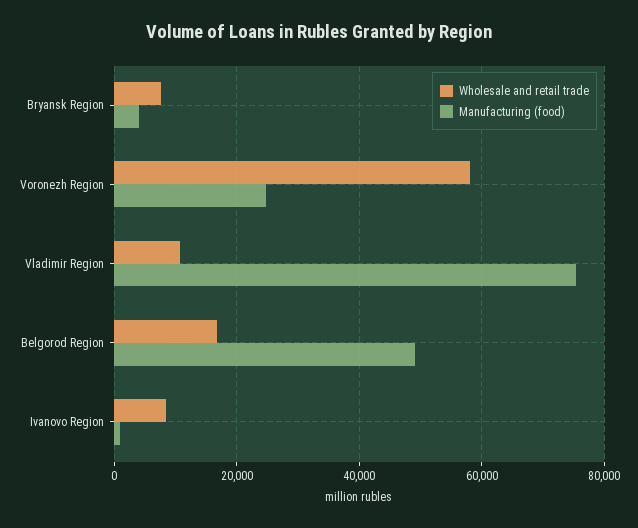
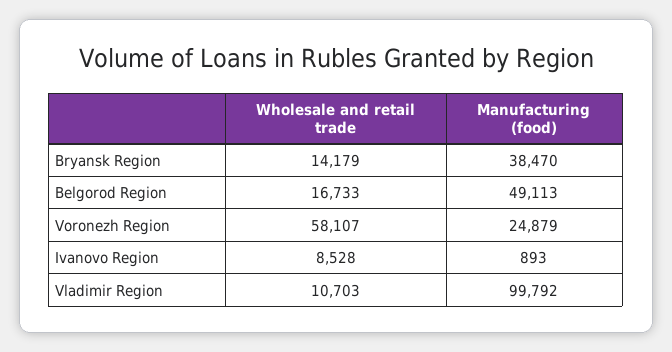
  {
    "Wholesale and retail trade": {
-     "Bryansk Region": 8000,
+     "Bryansk Region": 14179,
      "Voronezh Region": 58107,
      "Vladimir Region": 10703,
      "Belgorod Region": 16733,
      "Ivanovo Region": 8528
    },
    "Manufacturing (food)": {
-     "Bryansk Region": 4000,
+     "Bryansk Region": 38470,
      "Voronezh Region": 24879,
-     "Vladimir Region": 76000,
+     "Vladimir Region": 99792,
      "Belgorod Region": 49113,
      "Ivanovo Region": 893
    }
  }

